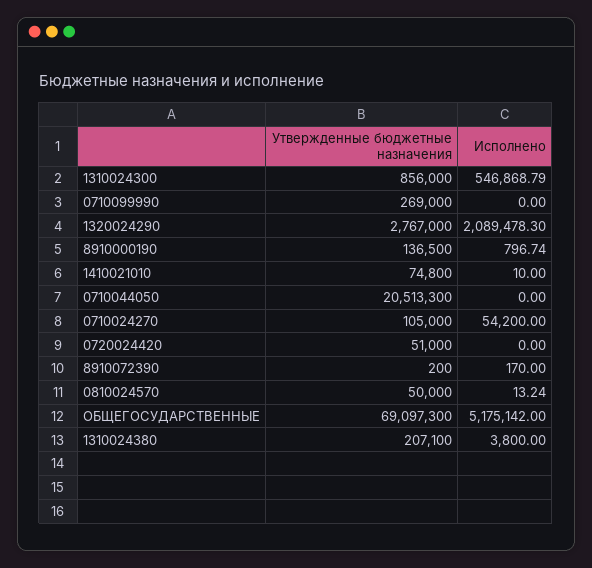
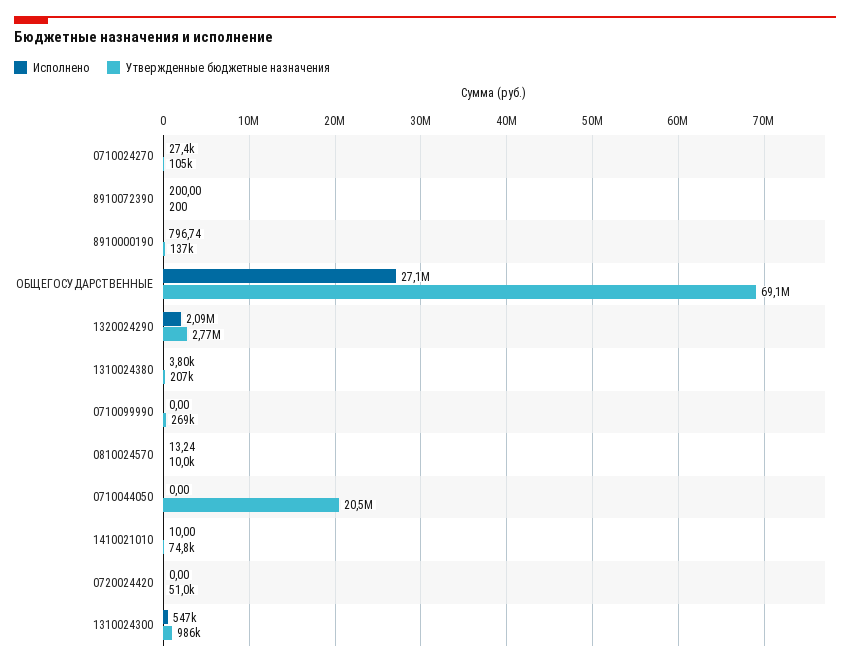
  {
    "Утвержденные бюджетные назначения": {
-     "1310024300": 856000,
+     "1310024300": 986000,
      "0710099990": 269000,
      "1320024290": 2767000,
      "8910000190": 136500,
      "1410021010": 74800,
      "0710044050": 20513300,
      "0710024270": 105000,
      "0720024420": 51000,
      "8910072390": 200,
-     "0810024570": 50000,
+     "0810024570": 10000,
      "ОБЩЕГОСУДАРСТВЕННЫЕ": 69097300,
      "1310024380": 207100
    },
    "Исполнено": {
      "1310024300": 546868.79,
      "0710099990": 0,
      "1320024290": 2089478.3,
      "8910000190": 796.74,
      "1410021010": 10,
      "0710044050": 0,
-     "0710024270": 54200,
+     "0710024270": 27400,
      "0720024420": 0,
-     "8910072390": 170,
+     "8910072390": 200,
      "0810024570": 13.24,
-     "ОБЩЕГОСУДАРСТВЕННЫЕ": 5175142,
+     "ОБЩЕГОСУДАРСТВЕННЫЕ": 27100000,
      "1310024380": 3800
    }
  }

